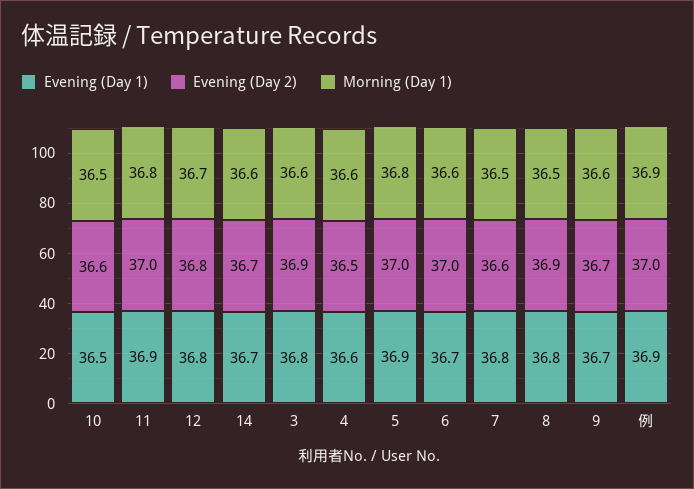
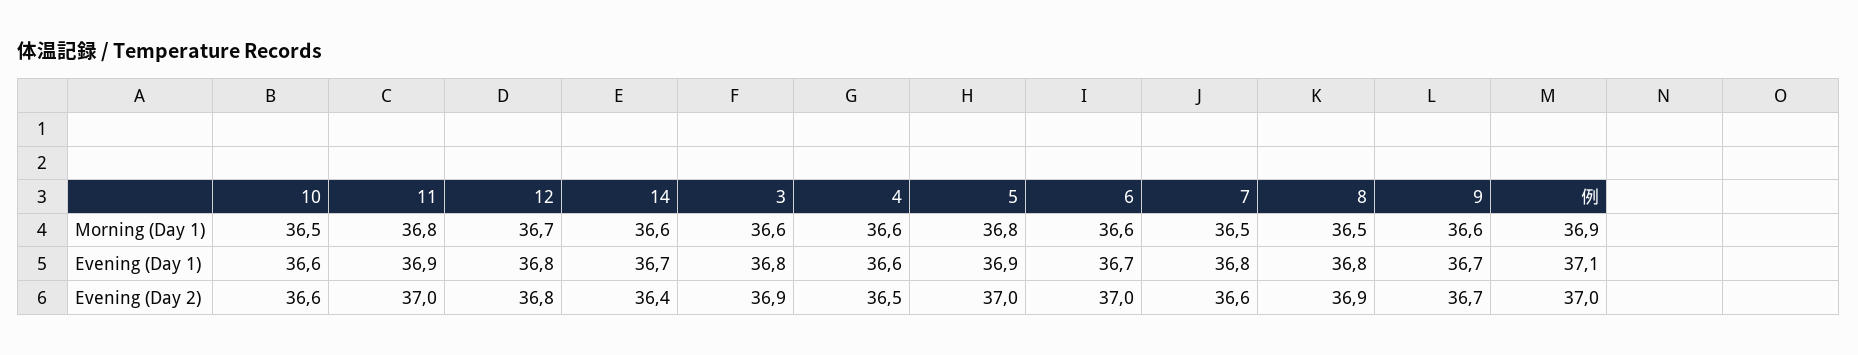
  {
    "Evening (Day 1)": {
-     "10": 36.5,
+     "10": 36.6,
      "11": 36.9,
      "12": 36.8,
      "14": 36.7,
      "3": 36.8,
      "4": 36.6,
      "5": 36.9,
      "6": 36.7,
      "7": 36.8,
      "8": 36.8,
      "9": 36.7,
-     "例": 36.9
+     "例": 37.1
    },
    "Evening (Day 2)": {
      "10": 36.6,
      "11": 37,
      "12": 36.8,
-     "14": 36.7,
+     "14": 36.4,
      "3": 36.9,
      "4": 36.5,
      "5": 37,
      "6": 37,
      "7": 36.6,
      "8": 36.9,
      "9": 36.7,
      "例": 37
    },
    "Morning (Day 1)": {
      "10": 36.5,
      "11": 36.8,
      "12": 36.7,
      "14": 36.6,
      "3": 36.6,
      "4": 36.6,
      "5": 36.8,
      "6": 36.6,
      "7": 36.5,
      "8": 36.5,
      "9": 36.6,
      "例": 36.9
    }
  }

